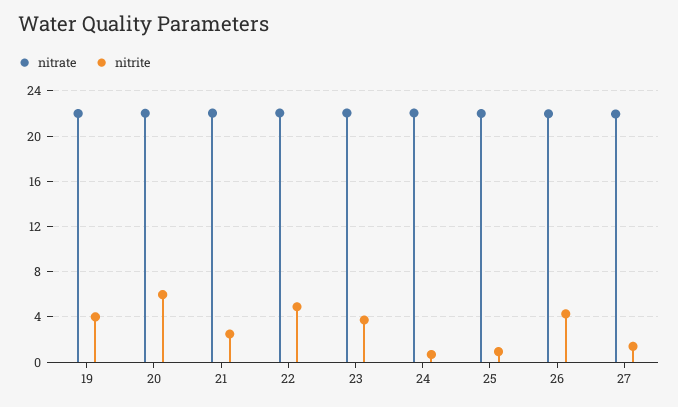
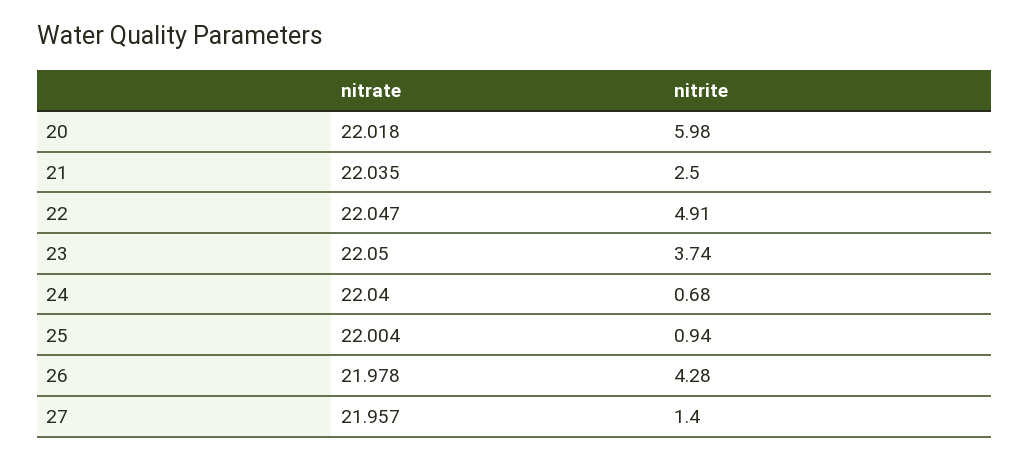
  {
    "nitrate": {
-     "19": 22,
      "20": 22.018,
      "21": 22.035,
      "22": 22.047,
      "23": 22.05,
      "24": 22.04,
      "25": 22.004,
      "26": 21.978,
      "27": 21.957
    },
    "nitrite": {
-     "19": 4,
      "20": 5.98,
      "21": 2.5,
      "22": 4.91,
      "23": 3.74,
      "24": 0.68,
      "25": 0.94,
      "26": 4.28,
      "27": 1.4
    }
  }

